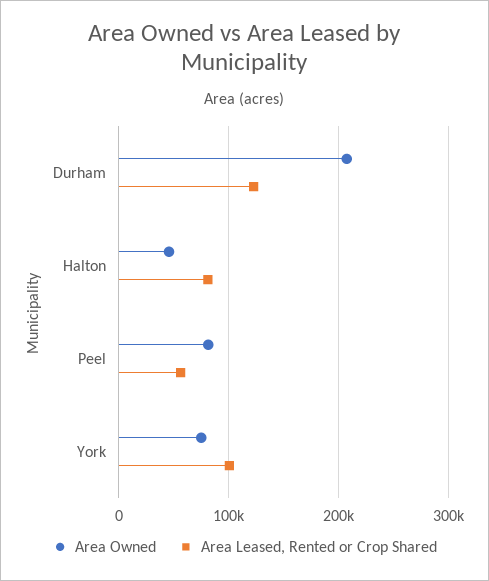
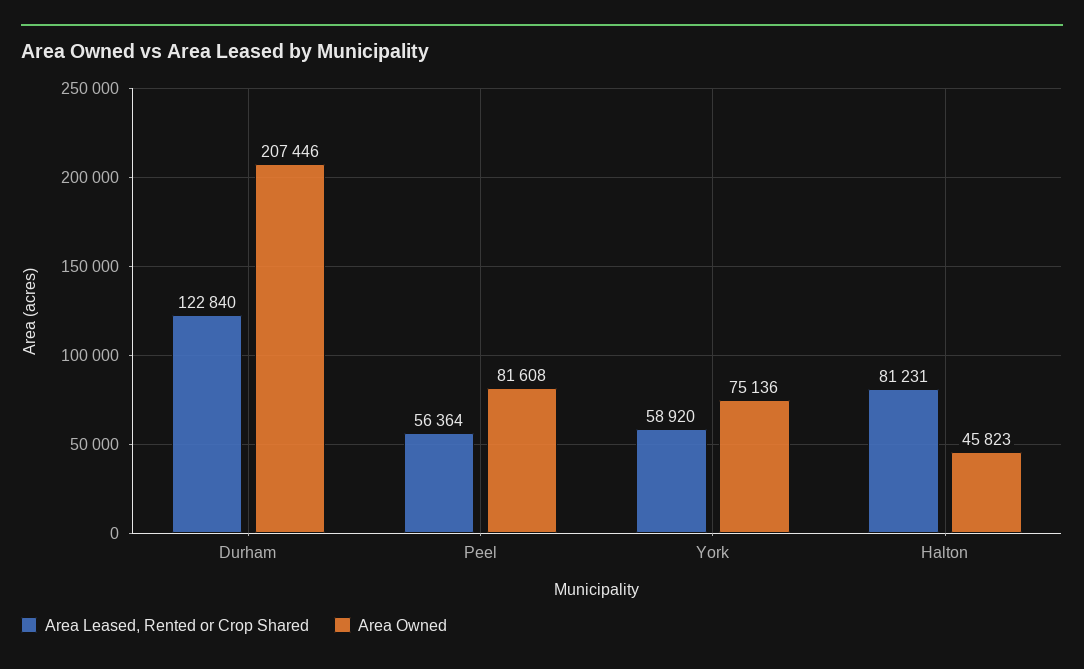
  {
    "Area Owned": {
      "Durham": 207446,
      "Halton": 45823,
      "Peel": 81608,
      "York": 75136
    },
    "Area Leased, Rented or Crop Shared": {
      "Durham": 122840,
      "Halton": 81231,
      "Peel": 56364,
-     "York": 100000
+     "York": 58920
    }
  }

